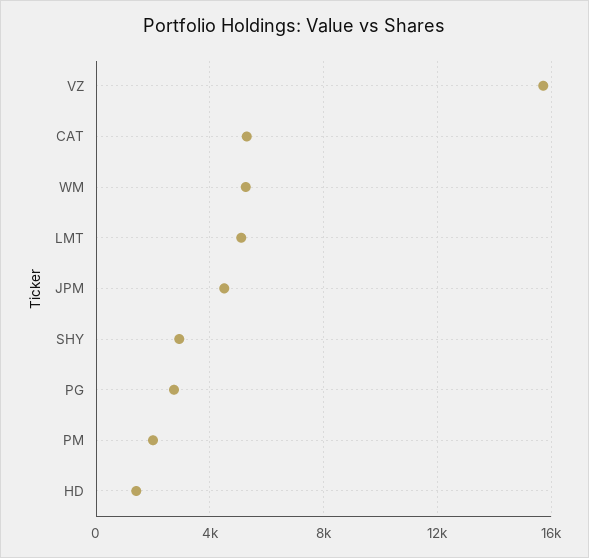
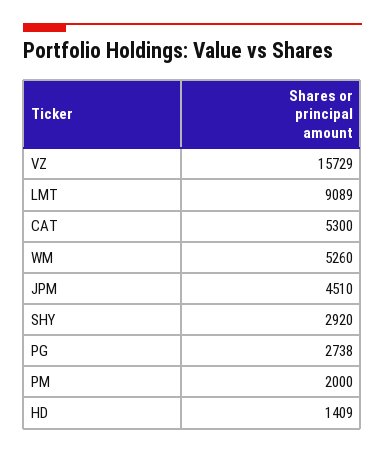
  {
    "VZ": 15729,
    "CAT": 5300,
    "WM": 5260,
-   "LMT": 5000,
+   "LMT": 9089,
    "JPM": 4510,
    "SHY": 2920,
    "PG": 2738,
    "PM": 2000,
    "HD": 1409
  }

